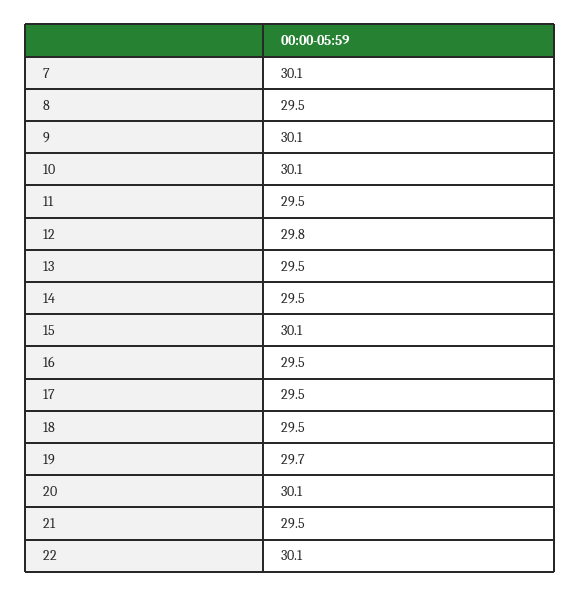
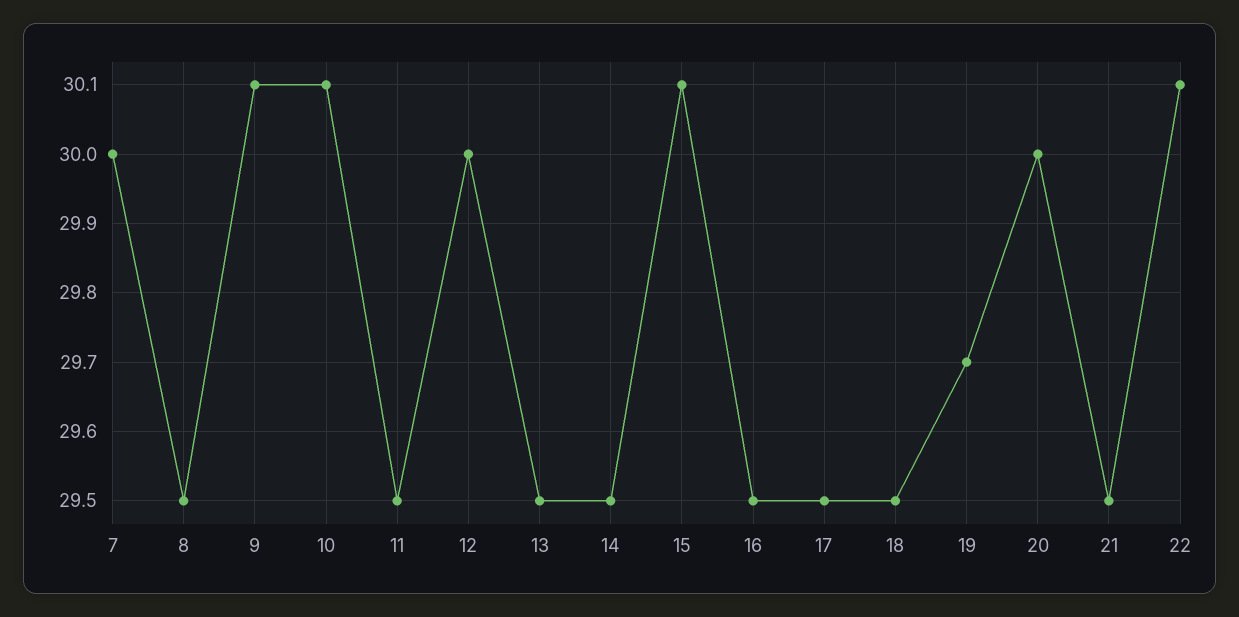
  {
-   "7": 30.1,
+   "7": 30,
    "8": 29.5,
    "9": 30.1,
    "10": 30.1,
    "11": 29.5,
-   "12": 29.8,
+   "12": 30,
    "13": 29.5,
    "14": 29.5,
    "15": 30.1,
    "16": 29.5,
    "17": 29.5,
    "18": 29.5,
    "19": 29.7,
-   "20": 30.1,
+   "20": 30,
    "21": 29.5,
    "22": 30.1
  }

